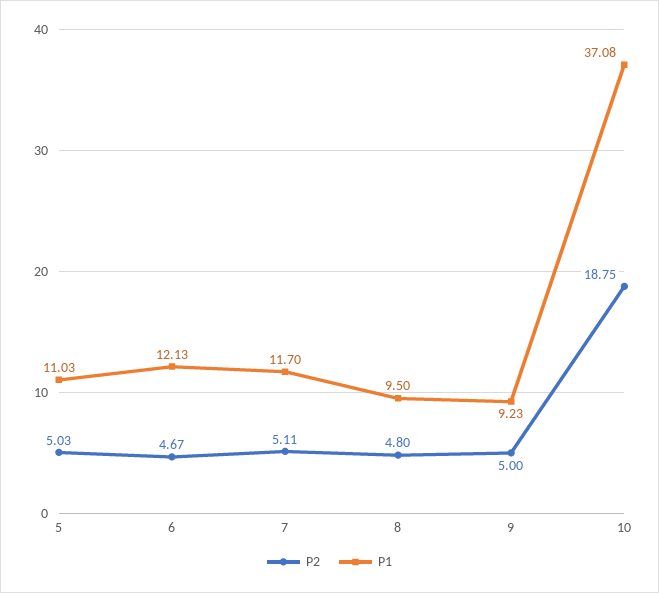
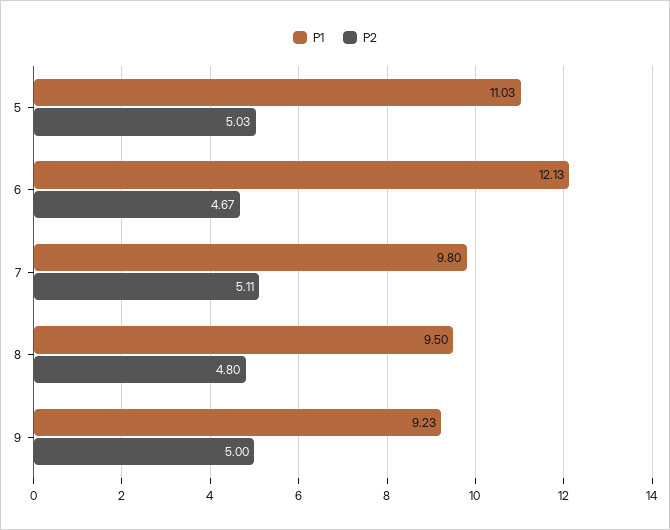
  {
    "P2": {
      "5": 5.03,
      "6": 4.67,
      "7": 5.11,
      "8": 4.8,
-     "9": 5,
+     "9": 5
-     "10": 18.75
    },
    "P1": {
      "5": 11.03,
      "6": 12.13,
-     "7": 11.7,
+     "7": 9.8,
      "8": 9.5,
-     "9": 9.23,
+     "9": 9.23
-     "10": 37.08
    }
  }

